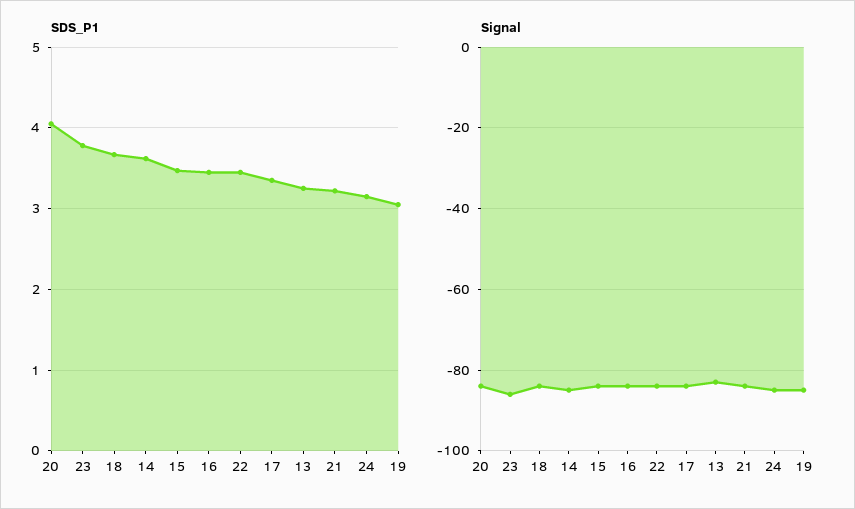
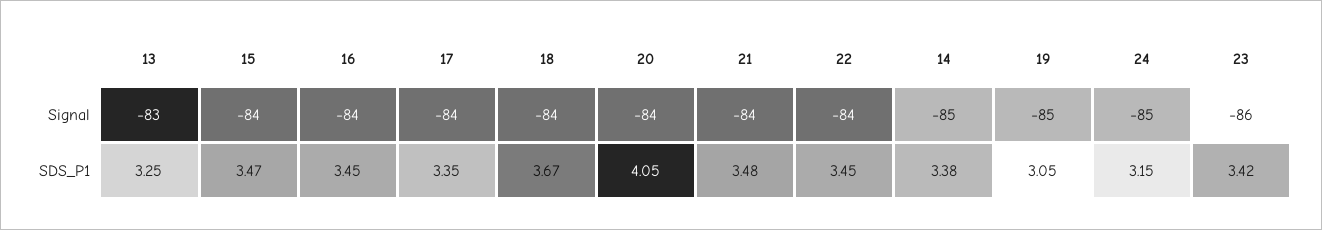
  {
    "SDS_P1": {
      "20": 4.05,
-     "23": 3.8,
+     "23": 3.42,
      "18": 3.67,
-     "14": 3.6,
+     "14": 3.38,
      "15": 3.47,
      "16": 3.45,
      "22": 3.45,
      "17": 3.35,
      "13": 3.25,
-     "21": 3.2,
+     "21": 3.48,
      "24": 3.15,
      "19": 3.05
    },
    "Signal": {
      "20": -84,
      "23": -86,
      "18": -84,
      "14": -85,
      "15": -84,
      "16": -84,
      "22": -84,
      "17": -84,
      "13": -83,
      "21": -84,
      "24": -85,
      "19": -85
    }
  }

